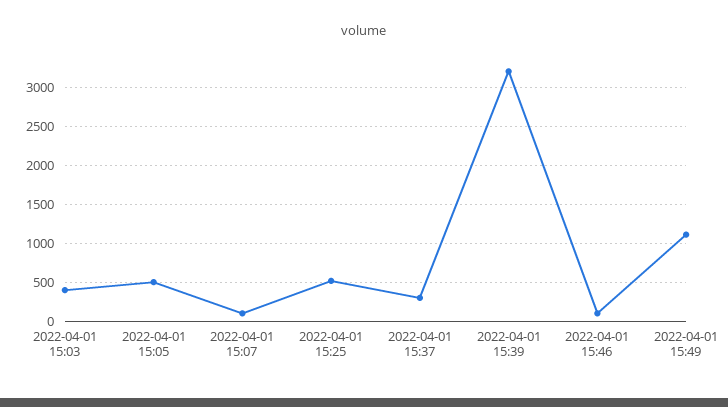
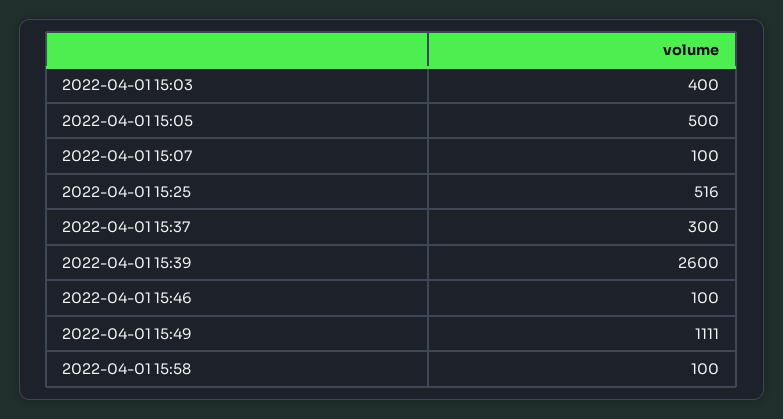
  {
    "2022-04-01 15:03": 400,
    "2022-04-01 15:05": 500,
    "2022-04-01 15:07": 100,
    "2022-04-01 15:25": 516,
    "2022-04-01 15:37": 300,
-   "2022-04-01 15:39": 3200,
+   "2022-04-01 15:39": 2600,
    "2022-04-01 15:46": 100,
-   "2022-04-01 15:49": 1111
+   "2022-04-01 15:49": 1111,
+   "2022-04-01 15:58": 100
  }

